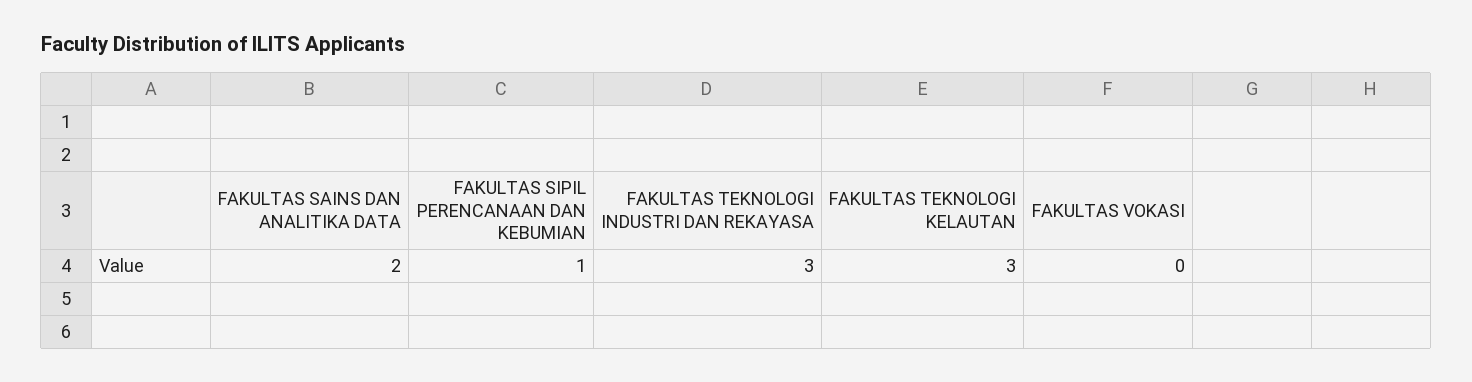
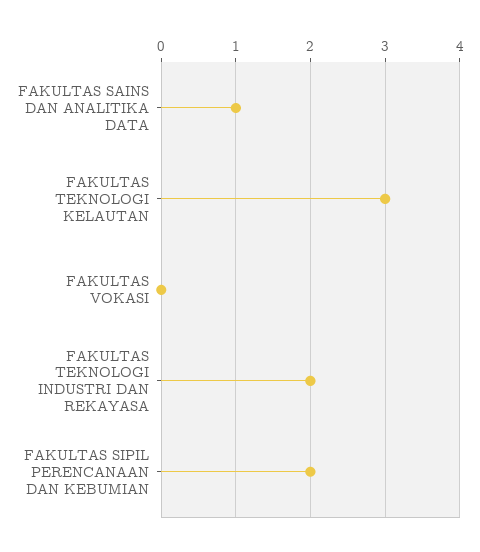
  {
-   "FAKULTAS SAINS DAN ANALITIKA DATA": 2,
+   "FAKULTAS SAINS DAN ANALITIKA DATA": 1,
-   "FAKULTAS SIPIL PERENCANAAN DAN KEBUMIAN": 1,
+   "FAKULTAS SIPIL PERENCANAAN DAN KEBUMIAN": 2,
-   "FAKULTAS TEKNOLOGI INDUSTRI DAN REKAYASA": 3,
+   "FAKULTAS TEKNOLOGI INDUSTRI DAN REKAYASA": 2,
    "FAKULTAS TEKNOLOGI KELAUTAN": 3,
    "FAKULTAS VOKASI": 0
  }

